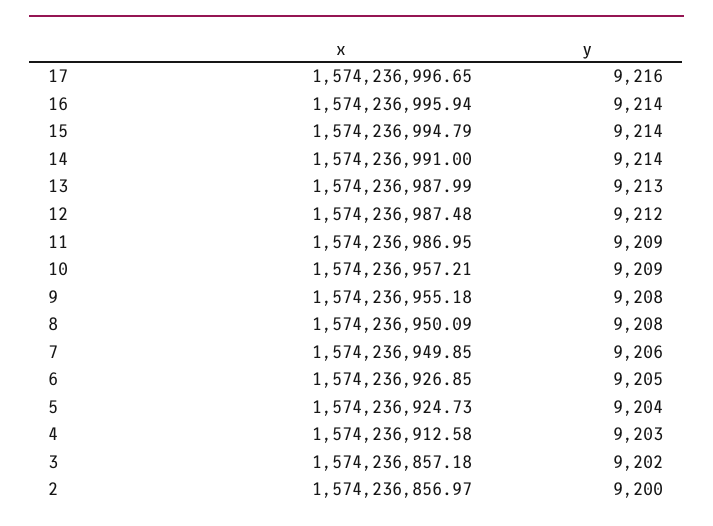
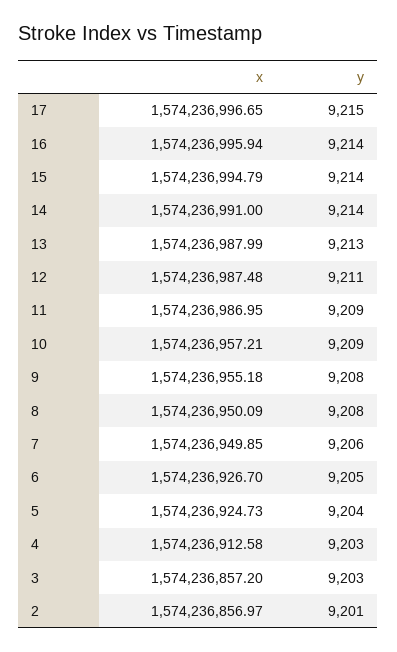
  {
    "x": {
      "17": 1574236996.65,
      "16": 1574236995.94,
      "15": 1574236994.79,
      "14": 1574236991,
      "13": 1574236987.99,
      "12": 1574236987.48,
      "11": 1574236986.95,
      "10": 1574236957.21,
      "9": 1574236955.18,
      "8": 1574236950.09,
      "7": 1574236949.85,
-     "6": 1574236926.85,
+     "6": 1574236926.7,
      "5": 1574236924.73,
      "4": 1574236912.58,
-     "3": 1574236857.18,
+     "3": 1574236857.2,
      "2": 1574236856.97
    },
    "y": {
-     "17": 9216,
+     "17": 9215,
      "16": 9214,
      "15": 9214,
      "14": 9214,
      "13": 9213,
-     "12": 9212,
+     "12": 9211,
      "11": 9209,
      "10": 9209,
      "9": 9208,
      "8": 9208,
      "7": 9206,
      "6": 9205,
      "5": 9204,
      "4": 9203,
-     "3": 9202,
+     "3": 9203,
-     "2": 9200
+     "2": 9201
    }
  }

